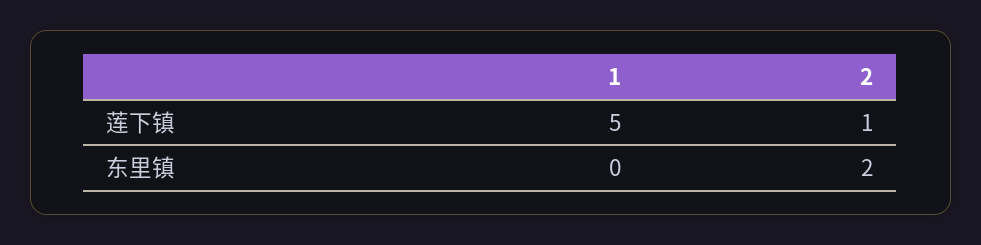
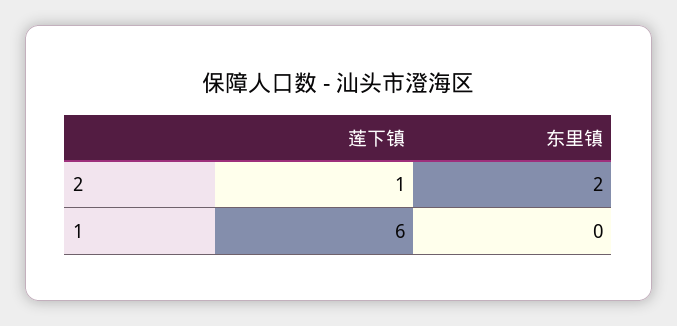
  {
    "1": {
-     "莲下镇": 5,
+     "莲下镇": 6,
      "东里镇": 0
    },
    "2": {
      "莲下镇": 1,
      "东里镇": 2
    }
  }

